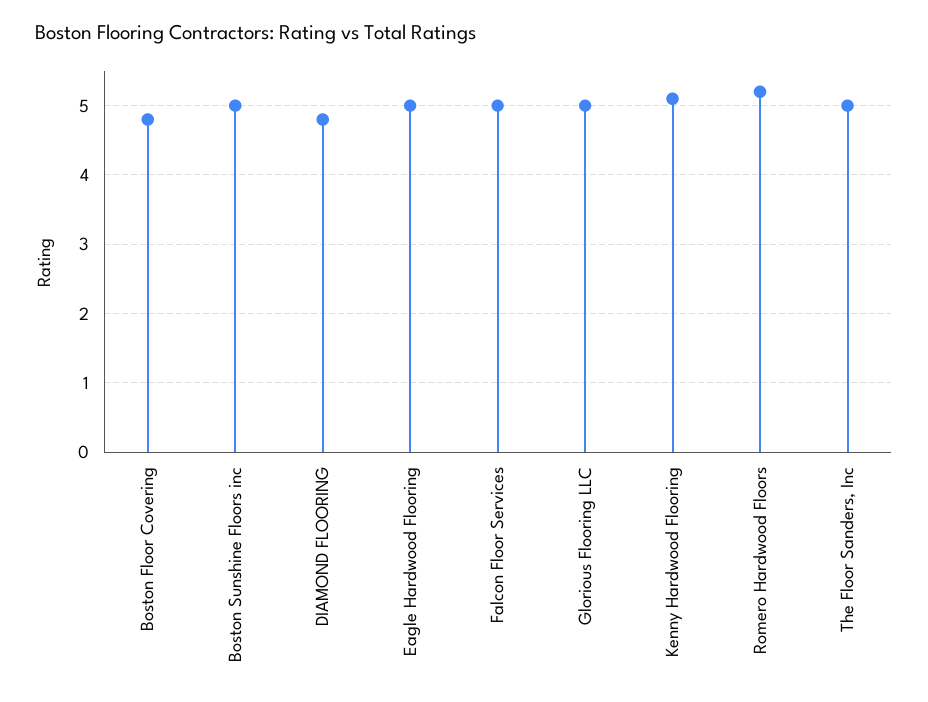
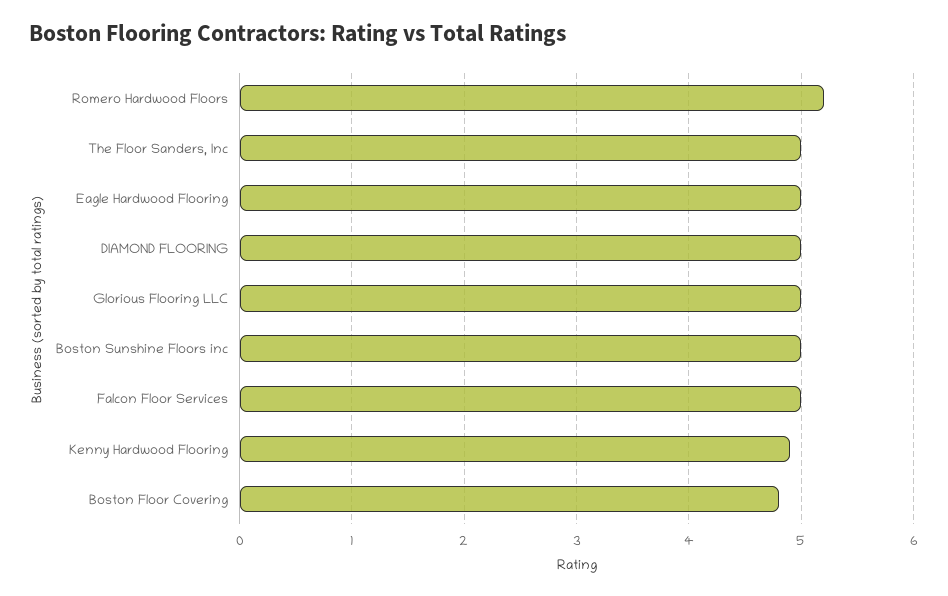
  {
    "Boston Floor Covering": 4.8,
    "Boston Sunshine Floors inc": 5,
-   "DIAMOND FLOORING": 4.8,
+   "DIAMOND FLOORING": 5,
    "Eagle Hardwood Flooring": 5,
    "Falcon Floor Services": 5,
    "Glorious Flooring LLC": 5,
-   "Kenny Hardwood Flooring": 5.1,
+   "Kenny Hardwood Flooring": 4.9,
    "Romero Hardwood Floors": 5.2,
    "The Floor Sanders, Inc": 5
  }

